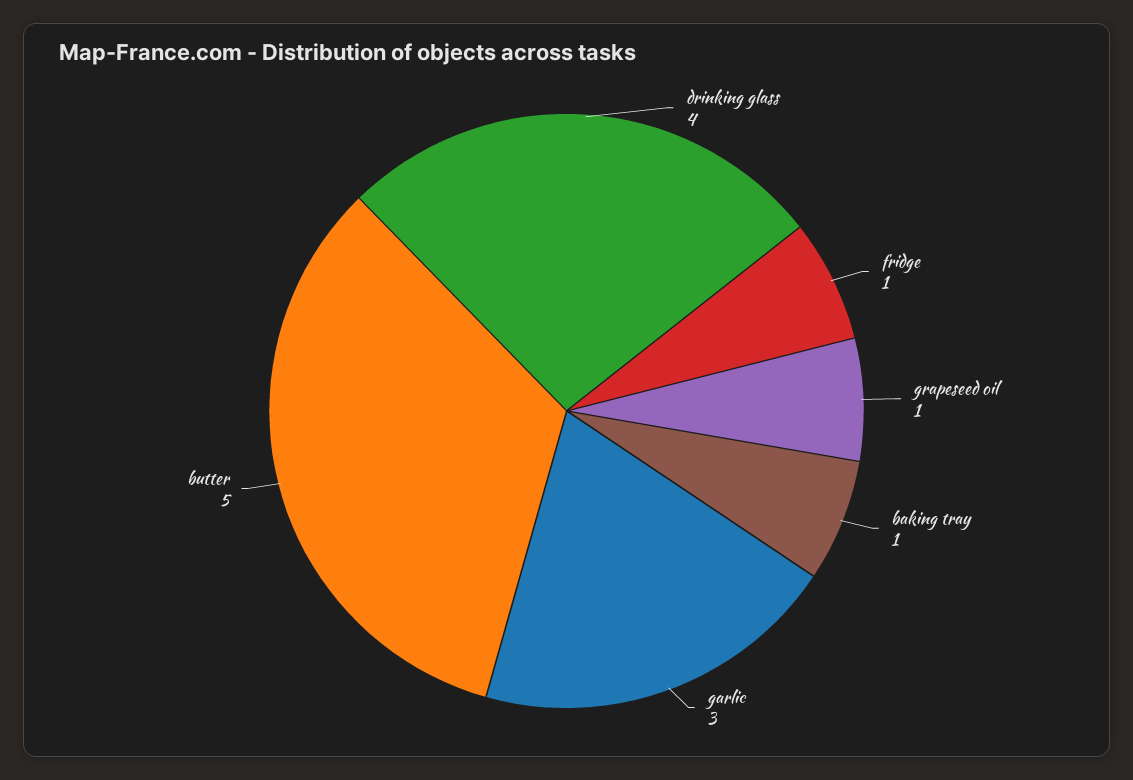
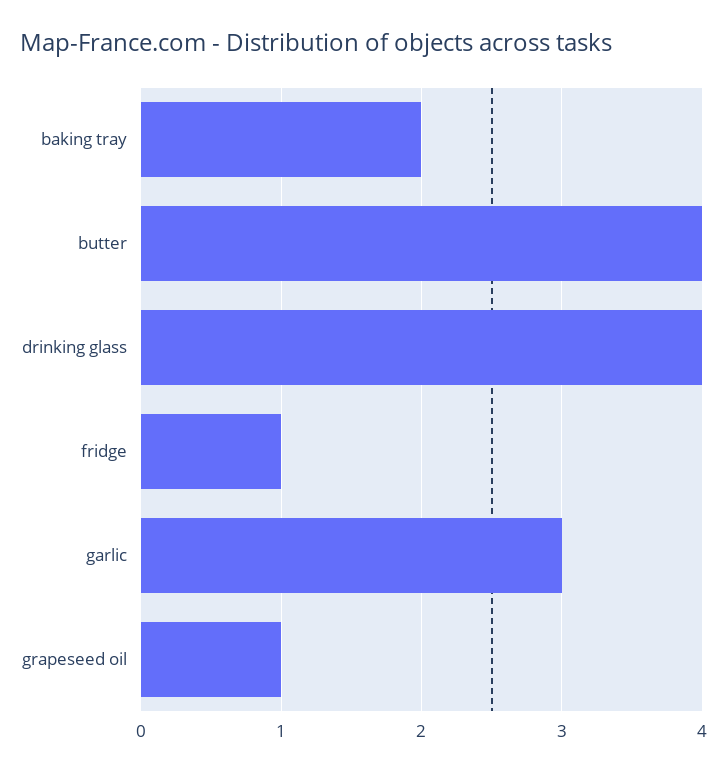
  {
    "drinking glass": 4,
    "fridge": 1,
    "grapeseed oil": 1,
-   "baking tray": 1,
+   "baking tray": 2,
    "garlic": 3,
-   "butter": 5
+   "butter": 4
  }

